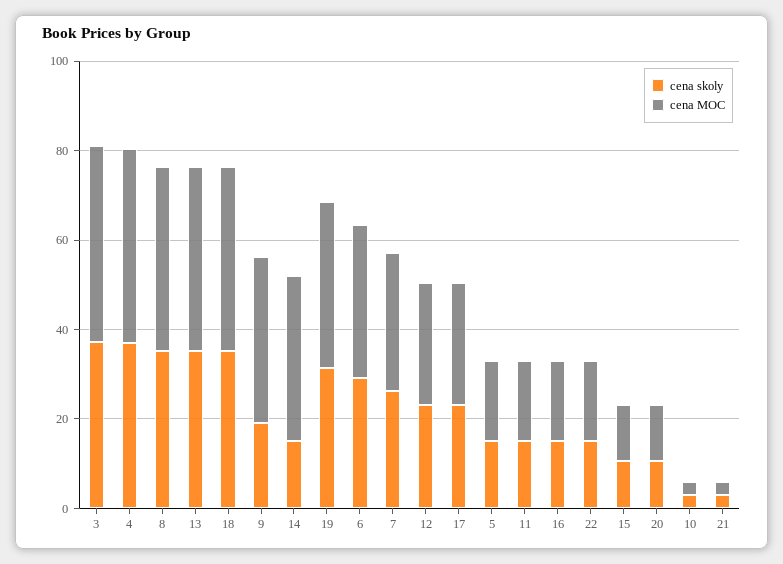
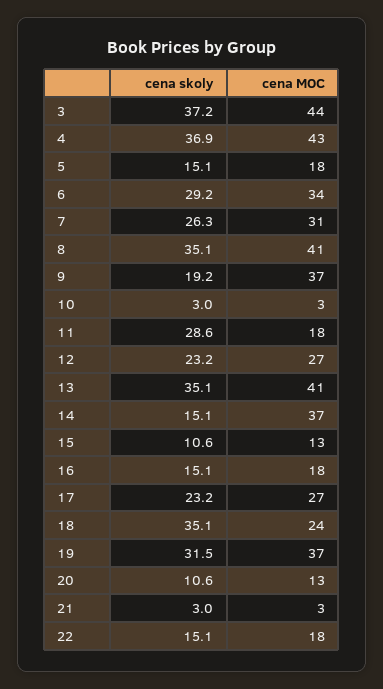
  {
    "cena skoly": {
      "3": 37.2,
      "4": 36.9,
      "8": 35.1,
      "13": 35.1,
      "18": 35.1,
      "9": 19.2,
      "14": 15.1,
      "19": 31.5,
      "6": 29.2,
      "7": 26.3,
      "12": 23.2,
      "17": 23.2,
      "5": 15.1,
-     "11": 15,
+     "11": 28.6,
      "16": 15.1,
      "22": 15.1,
      "15": 10.6,
      "20": 10.6,
      "10": 3,
      "21": 3
    },
    "cena MOC": {
      "3": 44,
      "4": 43,
      "8": 41,
      "13": 41,
-     "18": 40,
+     "18": 24,
      "9": 37,
      "14": 37,
      "19": 37,
      "6": 34,
      "7": 31,
      "12": 27,
      "17": 27,
      "5": 18,
      "11": 18,
      "16": 18,
      "22": 18,
      "15": 13,
      "20": 13,
      "10": 3,
      "21": 3
    }
  }

